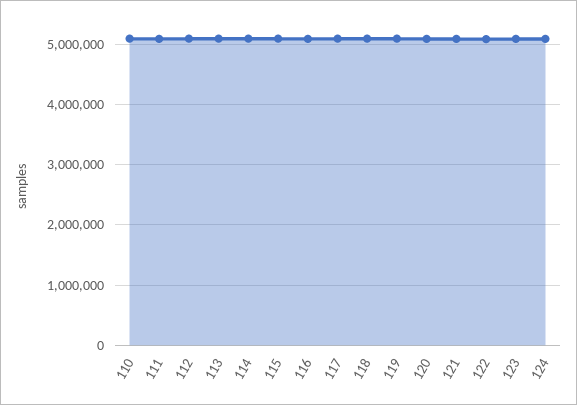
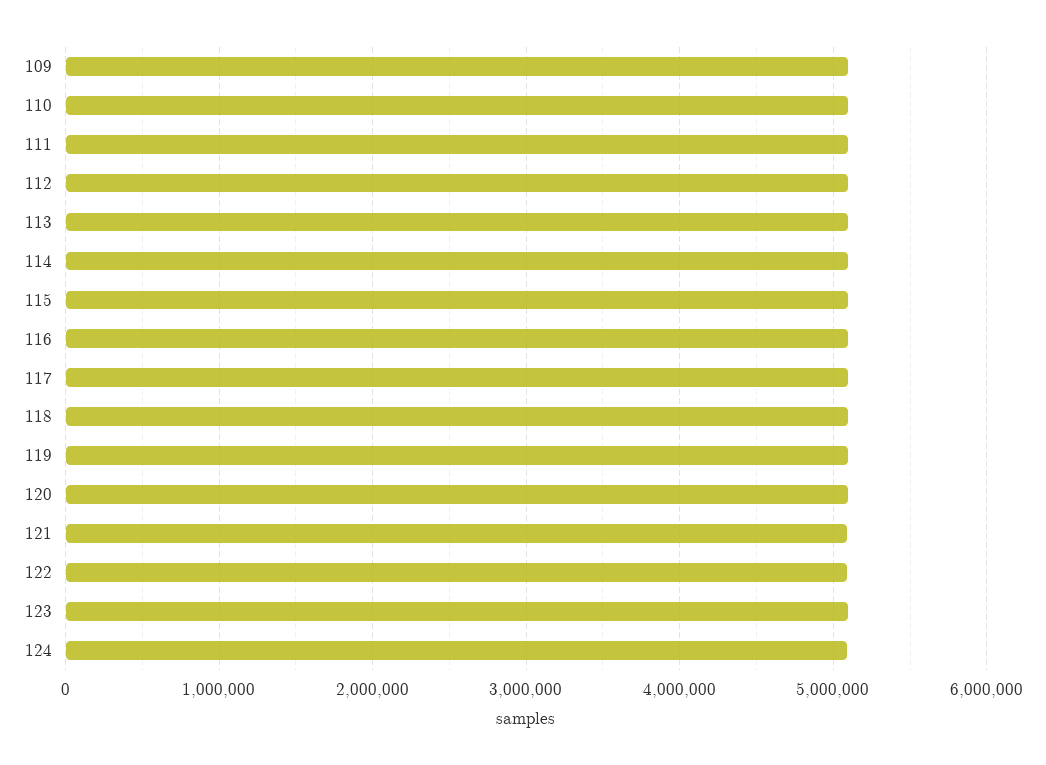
  {
    "110": 5100000,
    "111": 5100000,
    "112": 5100000,
    "113": 5100000,
    "114": 5100000,
    "115": 5100000,
    "116": 5100000,
    "117": 5100000,
    "118": 5100000,
    "119": 5100000,
    "120": 5100000,
    "121": 5100000,
    "122": 5100000,
    "123": 5100000,
-   "124": 5100000
+   "124": 5100000,
+   "109": 5100000
  }

